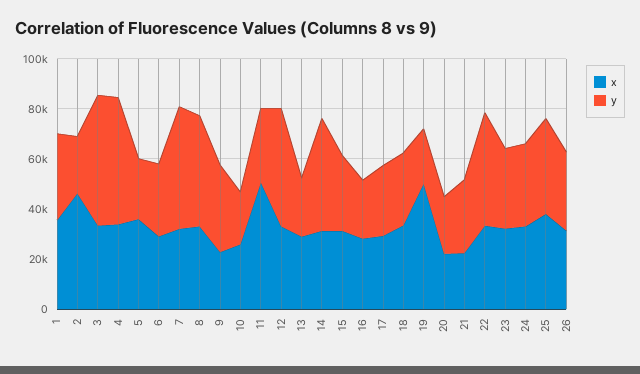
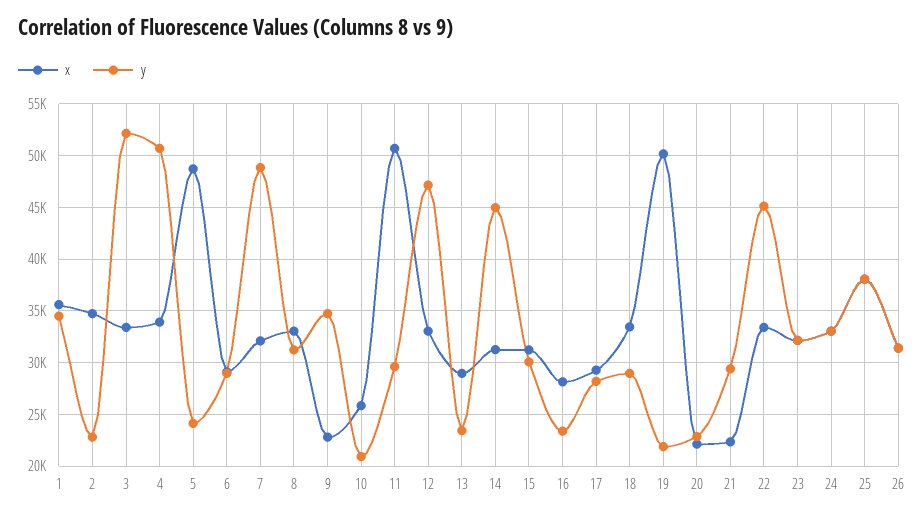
  {
    "x": {
      "1": 36000,
-     "2": 45000,
+     "2": 35000,
      "3": 33000,
      "4": 34000,
-     "5": 35000,
+     "5": 49000,
      "6": 29000,
      "7": 32000,
      "8": 33000,
      "9": 23000,
      "10": 26000,
      "11": 51000,
      "12": 33000,
      "13": 29000,
      "14": 31000,
      "15": 31000,
      "16": 28000,
      "17": 29000,
      "18": 33000,
      "19": 50000,
      "20": 22000,
      "21": 22000,
      "22": 33000,
      "23": 32000,
      "24": 33000,
      "25": 38000,
      "26": 31000
    },
    "y": {
      "1": 34000,
      "2": 23000,
      "3": 52000,
      "4": 51000,
      "5": 24000,
      "6": 29000,
      "7": 49000,
-     "8": 45000,
+     "8": 31000,
      "9": 35000,
      "10": 21000,
      "11": 30000,
      "12": 47000,
      "13": 23000,
      "14": 45000,
      "15": 30000,
      "16": 23000,
      "17": 28000,
      "18": 29000,
      "19": 22000,
      "20": 23000,
      "21": 29000,
      "22": 45000,
      "23": 32000,
      "24": 33000,
      "25": 38000,
      "26": 31000
    }
  }

